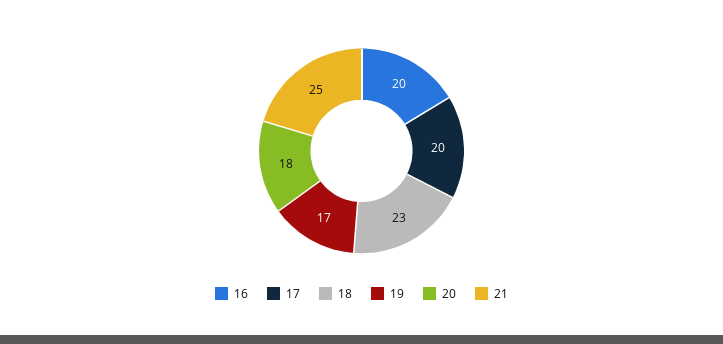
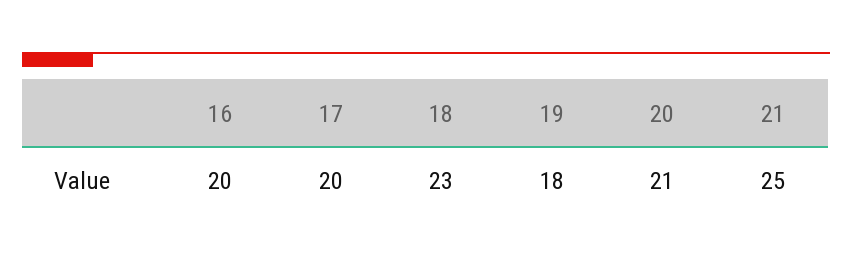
  {
    "16": 20,
    "17": 20,
    "18": 23,
-   "19": 17,
+   "19": 18,
-   "20": 18,
+   "20": 21,
    "21": 25
  }

